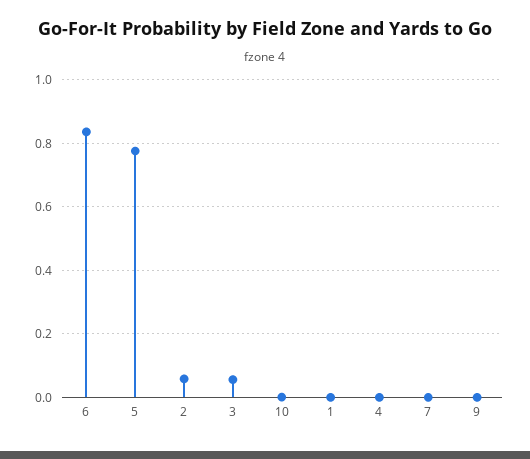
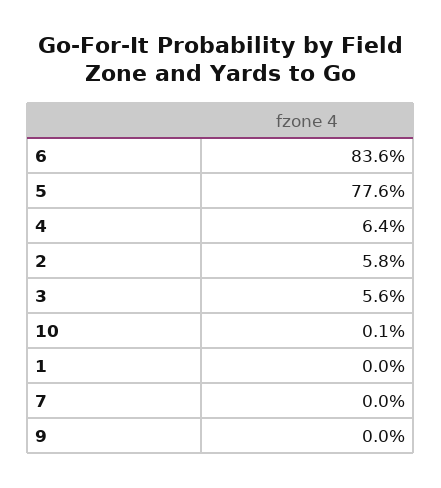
  {
    "6": 0.836,
    "5": 0.776,
    "2": 0.058,
    "3": 0.056,
    "10": 0.001,
    "1": 0,
-   "4": 0,
+   "4": 0.064,
    "7": 0,
    "9": 0
  }

